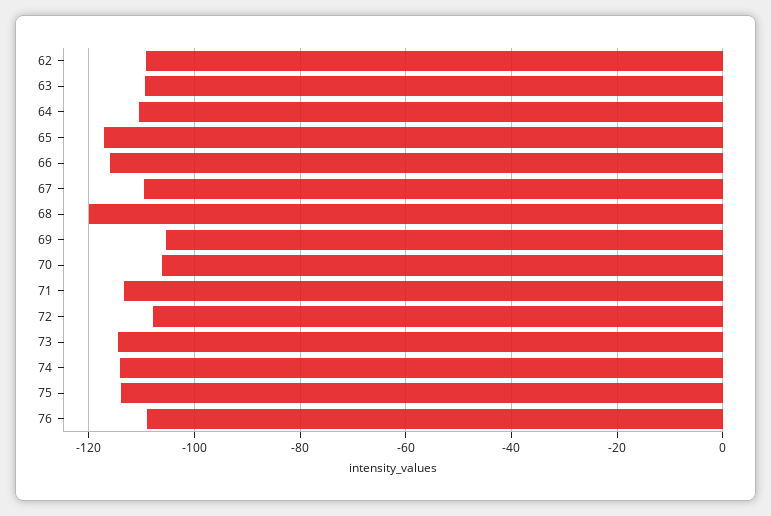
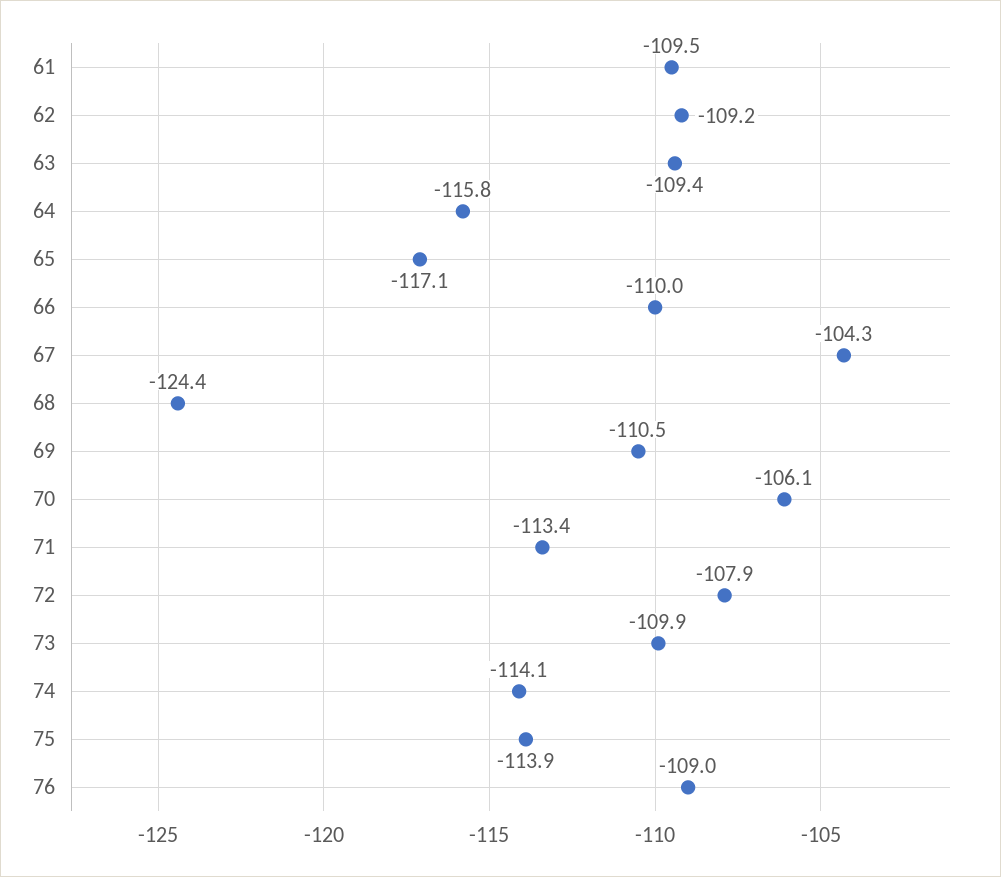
  {
    "62": -109.2,
    "63": -109.4,
-   "64": -110,
+   "64": -115.8,
    "65": -117.1,
-   "66": -116,
+   "66": -110,
-   "67": -110,
+   "67": -104.3,
-   "68": -120,
+   "68": -124.4,
-   "69": -106,
+   "69": -110.5,
    "70": -106.1,
    "71": -113.4,
    "72": -107.9,
-   "73": -114,
+   "73": -109.9,
    "74": -114.1,
    "75": -113.9,
-   "76": -109
+   "76": -109,
+   "61": -109.5
  }

